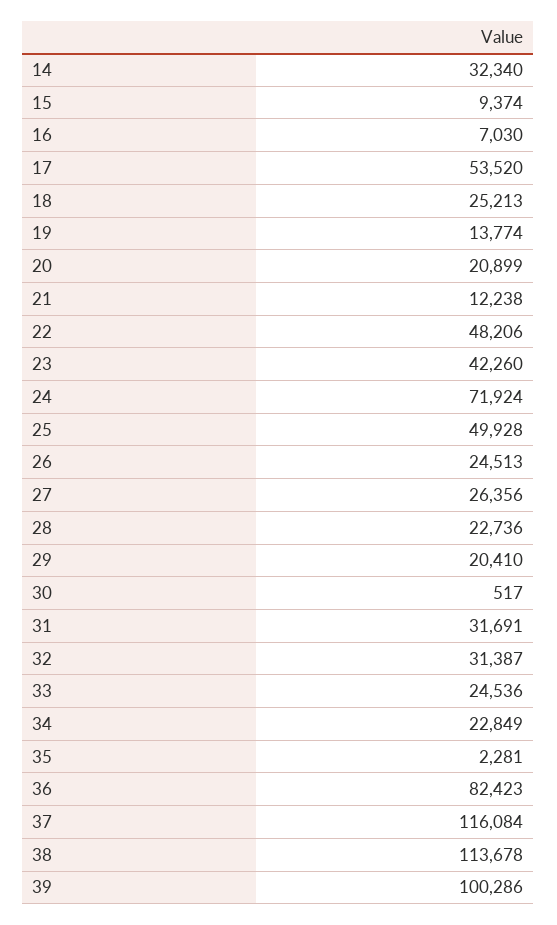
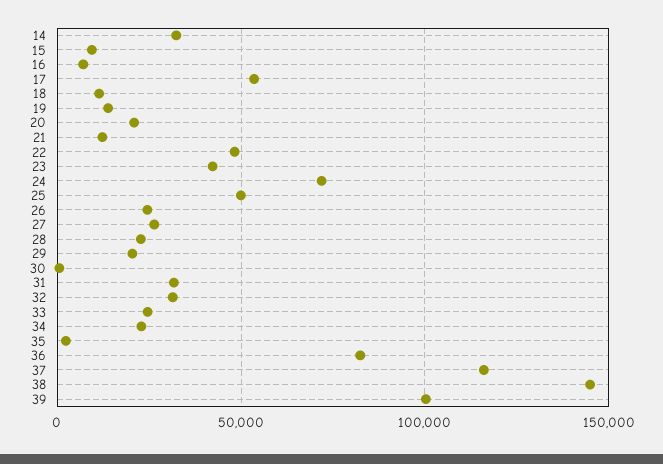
  {
    "14": 32340,
    "15": 9374,
    "16": 7030,
    "17": 53520,
-   "18": 25213,
+   "18": 10000,
    "19": 13774,
    "20": 20899,
    "21": 12238,
    "22": 48206,
    "23": 42260,
    "24": 71924,
    "25": 49928,
    "26": 24513,
    "27": 26356,
    "28": 22736,
    "29": 20410,
    "30": 517,
    "31": 31691,
    "32": 31387,
    "33": 24536,
    "34": 22849,
    "35": 2281,
    "36": 82423,
    "37": 116084,
-   "38": 113678,
+   "38": 145000,
    "39": 100286
  }

